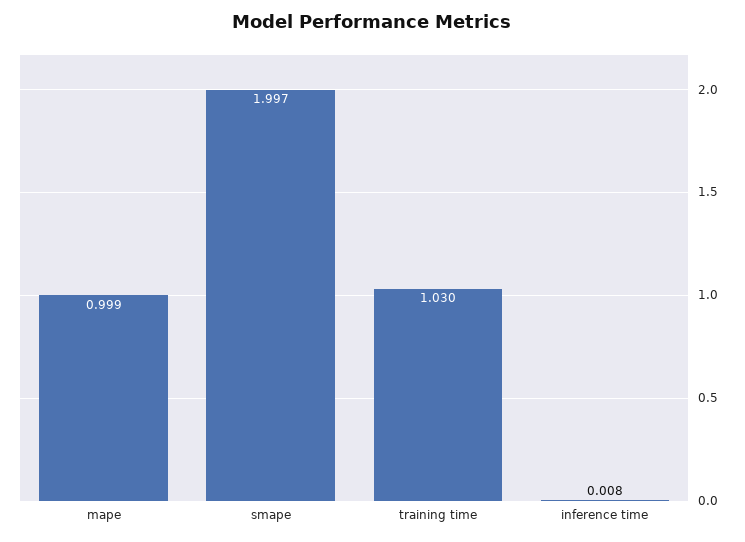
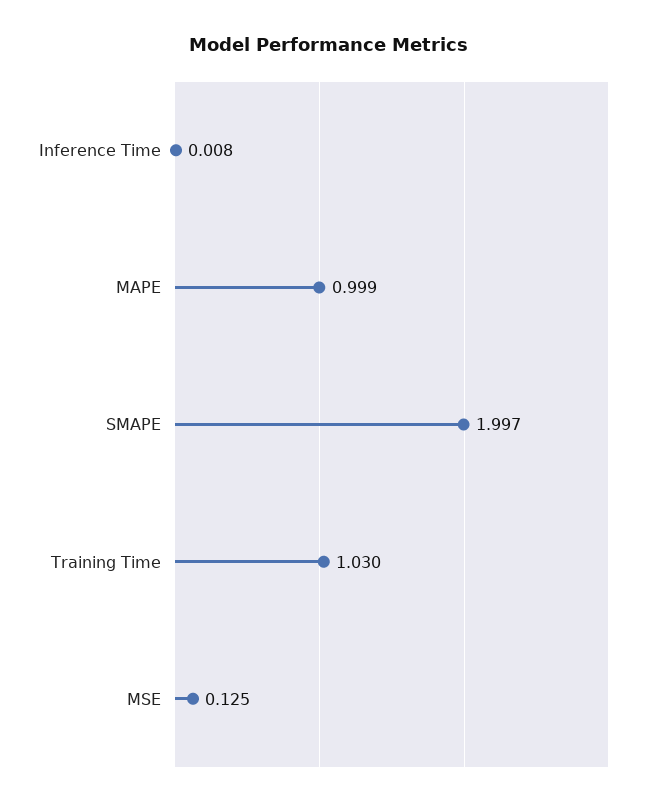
  {
    "mape": 0.999,
    "smape": 1.997,
    "training time": 1.03,
-   "inference time": 0.008
+   "inference time": 0.008,
+   "MSE": 0.125
  }

